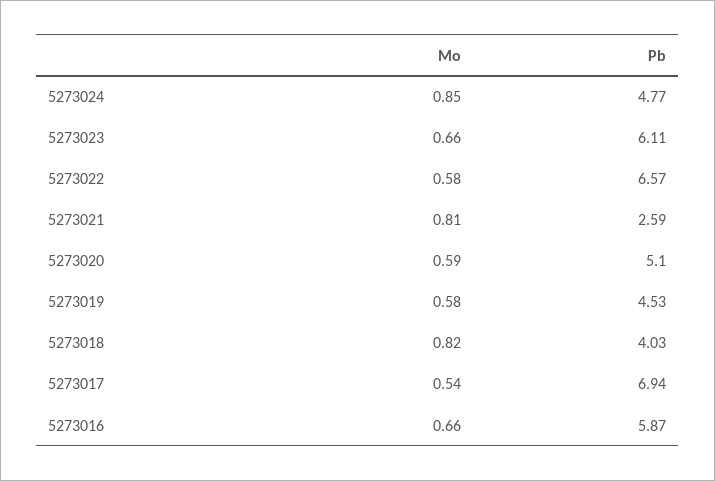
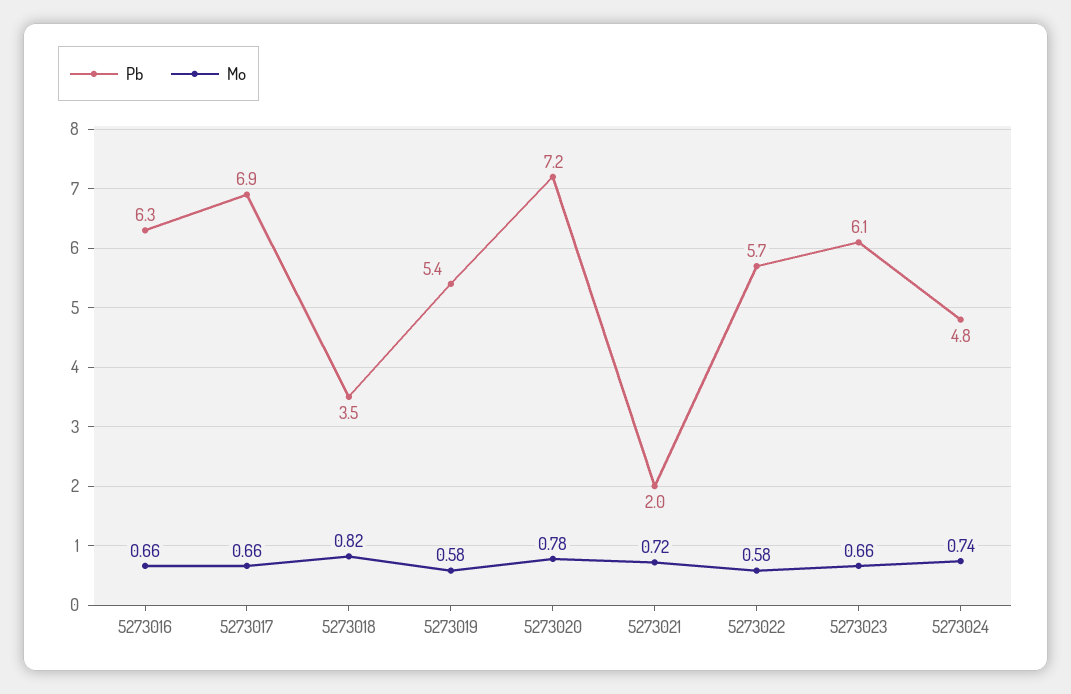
  {
    "Mo": {
-     "5273024": 0.85,
+     "5273024": 0.74,
      "5273023": 0.66,
      "5273022": 0.58,
-     "5273021": 0.81,
+     "5273021": 0.72,
-     "5273020": 0.59,
+     "5273020": 0.78,
      "5273019": 0.58,
      "5273018": 0.82,
-     "5273017": 0.54,
+     "5273017": 0.66,
      "5273016": 0.66
    },
    "Pb": {
      "5273024": 4.77,
      "5273023": 6.11,
-     "5273022": 6.57,
+     "5273022": 5.7,
-     "5273021": 2.59,
+     "5273021": 2,
-     "5273020": 5.1,
+     "5273020": 7.2,
-     "5273019": 4.53,
+     "5273019": 5.4,
-     "5273018": 4.03,
+     "5273018": 3.5,
      "5273017": 6.94,
-     "5273016": 5.87
+     "5273016": 6.3
    }
  }

